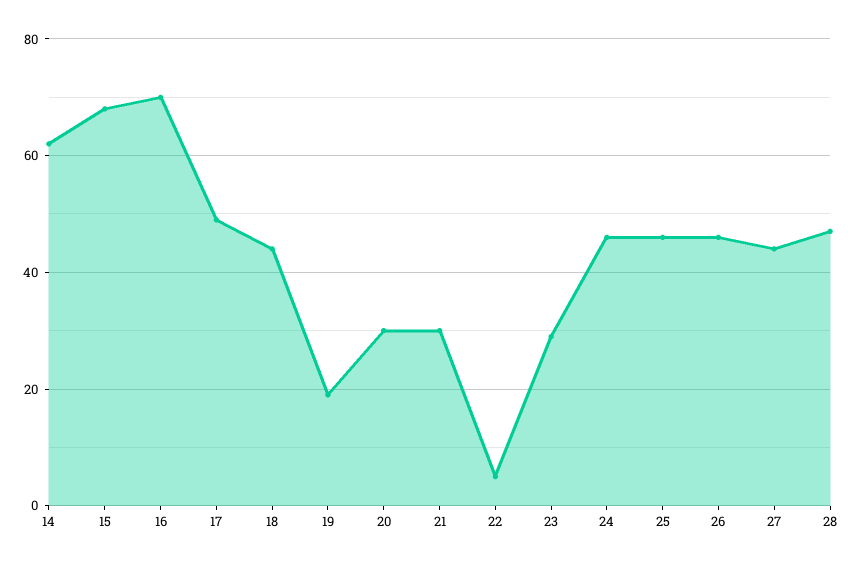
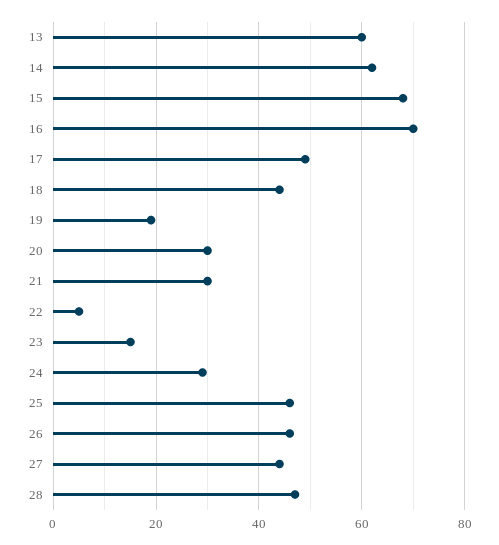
  {
    "14": 60,
    "15": 70,
    "16": 70,
    "17": 50,
    "18": 45,
    "19": 20,
    "20": 30,
    "21": 30,
    "22": 5,
-   "23": 30,
+   "23": 15,
-   "24": 45,
+   "24": 30,
    "25": 45,
    "26": 45,
    "27": 45,
-   "28": 45
+   "28": 45,
+   "13": 60
  }

